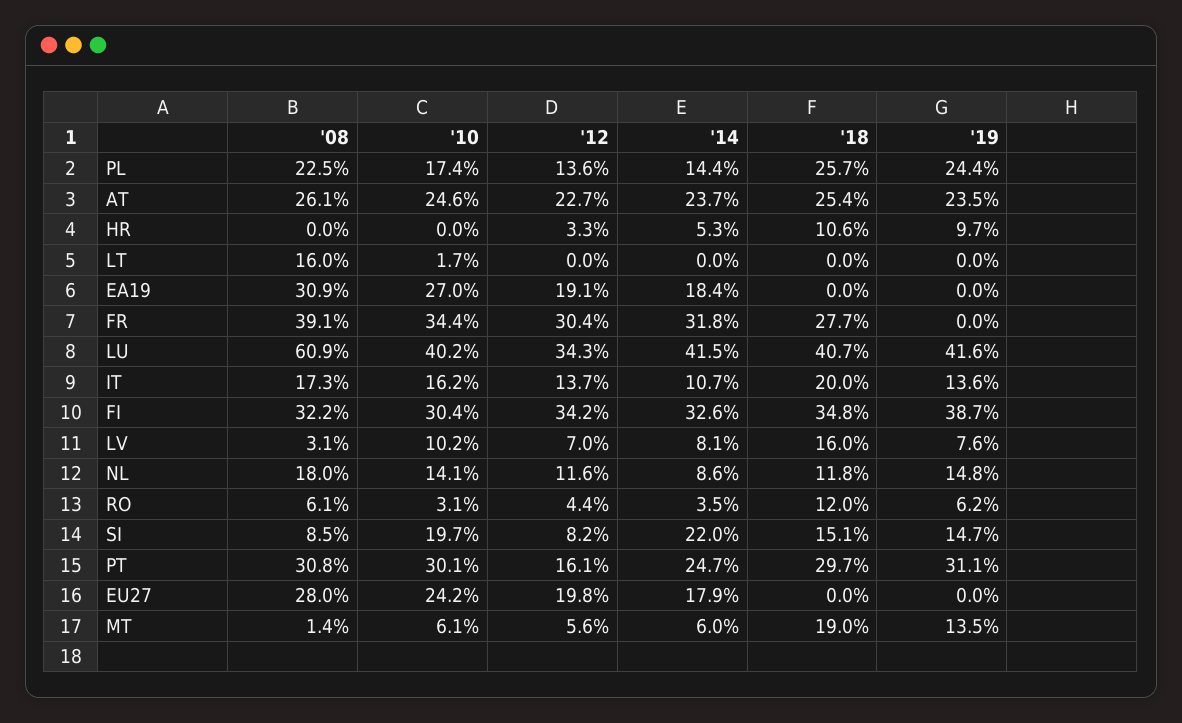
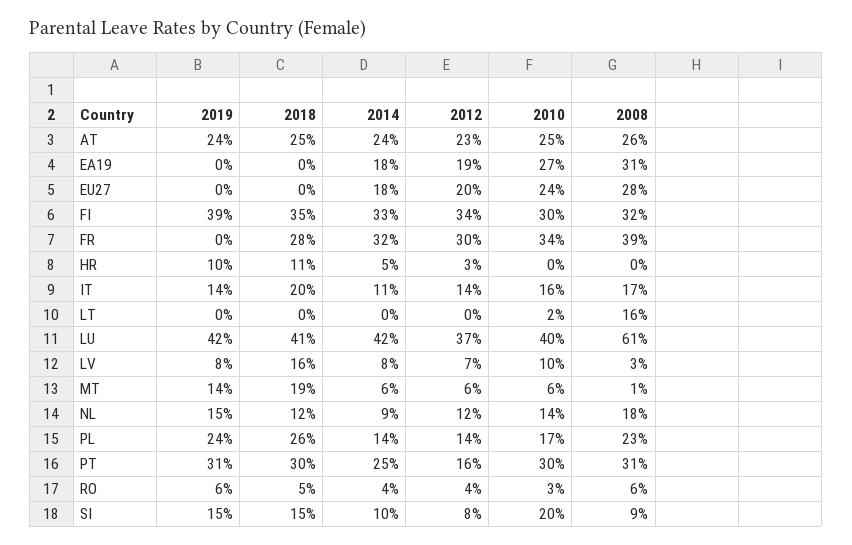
  {
    "'08": {
      "PL": 22.5,
      "AT": 26.1,
      "HR": 0,
      "LT": 16,
      "EA19": 30.9,
      "FR": 39.1,
      "LU": 60.9,
      "IT": 17.3,
      "FI": 32.2,
      "LV": 3.1,
      "NL": 18,
      "RO": 6.1,
      "SI": 8.5,
      "PT": 30.8,
      "EU27": 28,
      "MT": 1.4
    },
    "'10": {
      "PL": 17.4,
      "AT": 24.6,
      "HR": 0,
      "LT": 1.7,
      "EA19": 27,
      "FR": 34.4,
      "LU": 40.2,
      "IT": 16.2,
      "FI": 30.4,
      "LV": 10.2,
      "NL": 14.1,
      "RO": 3.1,
      "SI": 19.7,
      "PT": 30.1,
      "EU27": 24.2,
      "MT": 6.1
    },
    "'12": {
      "PL": 13.6,
      "AT": 22.7,
      "HR": 3.3,
      "LT": 0,
      "EA19": 19.1,
      "FR": 30.4,
-     "LU": 34.3,
+     "LU": 37,
      "IT": 13.7,
      "FI": 34.2,
      "LV": 7,
      "NL": 11.6,
      "RO": 4.4,
      "SI": 8.2,
      "PT": 16.1,
      "EU27": 19.8,
      "MT": 5.6
    },
    "'14": {
      "PL": 14.4,
      "AT": 23.7,
      "HR": 5.3,
      "LT": 0,
      "EA19": 18.4,
      "FR": 31.8,
      "LU": 41.5,
      "IT": 10.7,
      "FI": 32.6,
      "LV": 8.1,
      "NL": 8.6,
      "RO": 3.5,
-     "SI": 22,
+     "SI": 10,
      "PT": 24.7,
      "EU27": 17.9,
      "MT": 6
    },
    "'18": {
      "PL": 25.7,
      "AT": 25.4,
      "HR": 10.6,
      "LT": 0,
      "EA19": 0,
      "FR": 27.7,
      "LU": 40.7,
      "IT": 20,
      "FI": 34.8,
      "LV": 16,
      "NL": 11.8,
-     "RO": 12,
+     "RO": 5,
      "SI": 15.1,
      "PT": 29.7,
      "EU27": 0,
      "MT": 19
    },
    "'19": {
      "PL": 24.4,
      "AT": 23.5,
      "HR": 9.7,
      "LT": 0,
      "EA19": 0,
      "FR": 0,
      "LU": 41.6,
      "IT": 13.6,
      "FI": 38.7,
      "LV": 7.6,
      "NL": 14.8,
      "RO": 6.2,
      "SI": 14.7,
      "PT": 31.1,
      "EU27": 0,
      "MT": 13.5
    }
  }

